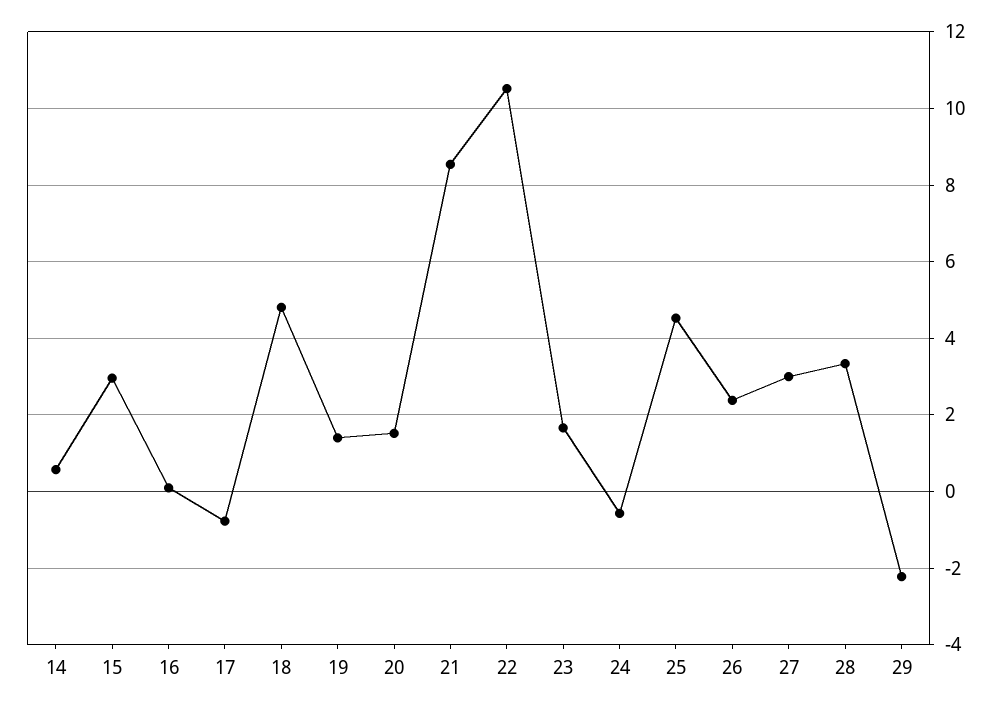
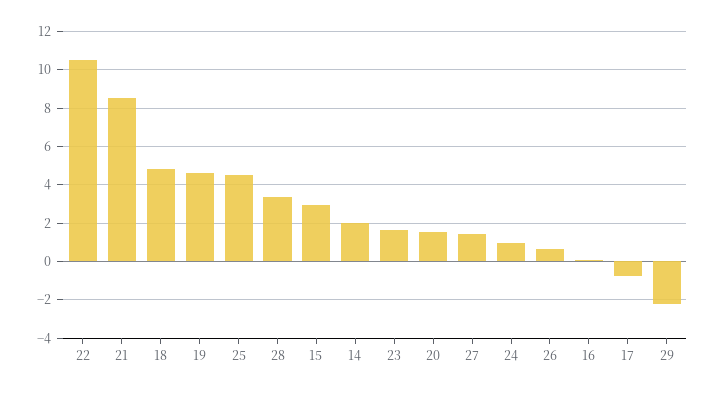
  {
-   "14": 0.6,
+   "14": 2,
    "15": 3,
    "16": 0.2,
    "17": -0.8,
    "18": 4.8,
-   "19": 1.4,
+   "19": 4.5,
    "20": 1.6,
    "21": 8.6,
    "22": 10.6,
    "23": 1.6,
-   "24": -0.6,
+   "24": 1,
    "25": 4.6,
-   "26": 2.4,
+   "26": 0.5,
-   "27": 3,
+   "27": 1.5,
    "28": 3.4,
    "29": -2.2
  }

